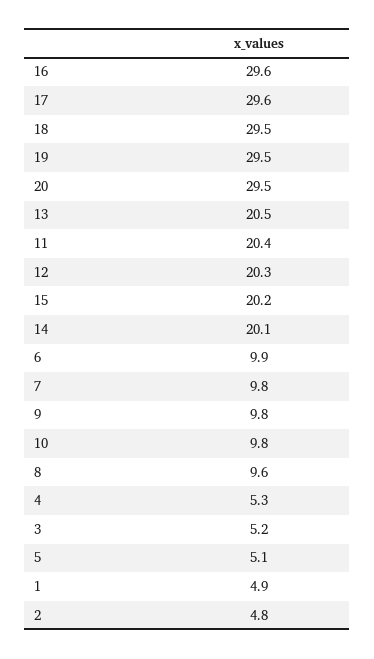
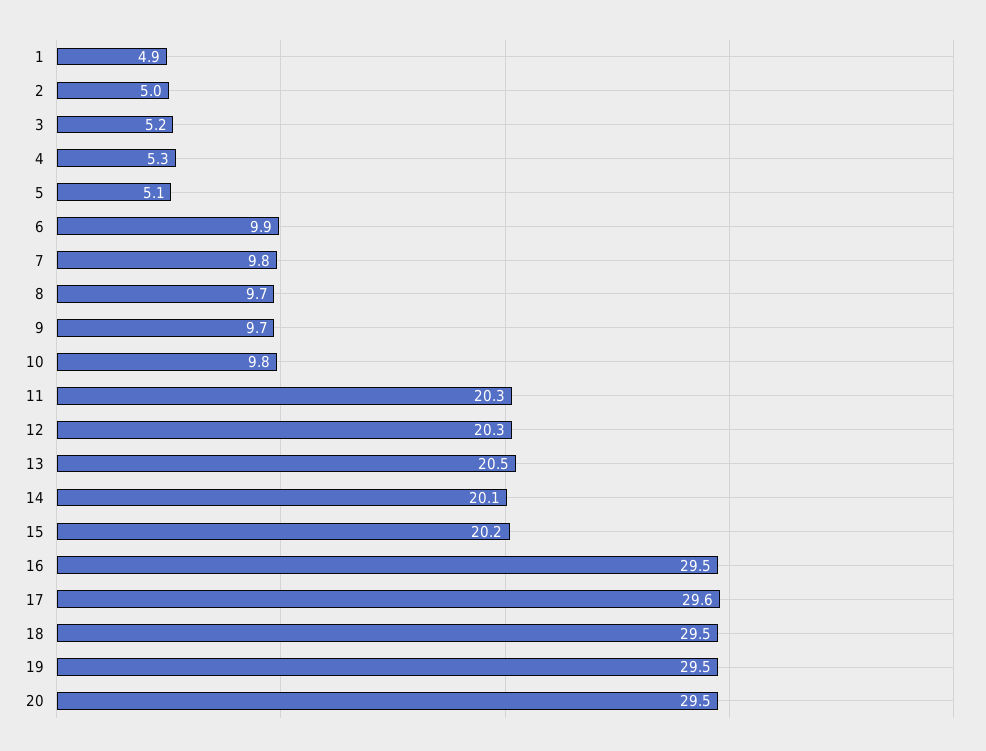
  {
-   "16": 29.6,
+   "16": 29.5,
    "17": 29.6,
    "18": 29.5,
    "19": 29.5,
    "20": 29.5,
    "13": 20.5,
-   "11": 20.4,
+   "11": 20.3,
    "12": 20.3,
    "15": 20.2,
    "14": 20.1,
    "6": 9.9,
    "7": 9.8,
-   "9": 9.8,
+   "9": 9.7,
    "10": 9.8,
-   "8": 9.6,
+   "8": 9.7,
    "4": 5.3,
    "3": 5.2,
    "5": 5.1,
    "1": 4.9,
-   "2": 4.8
+   "2": 5
  }

